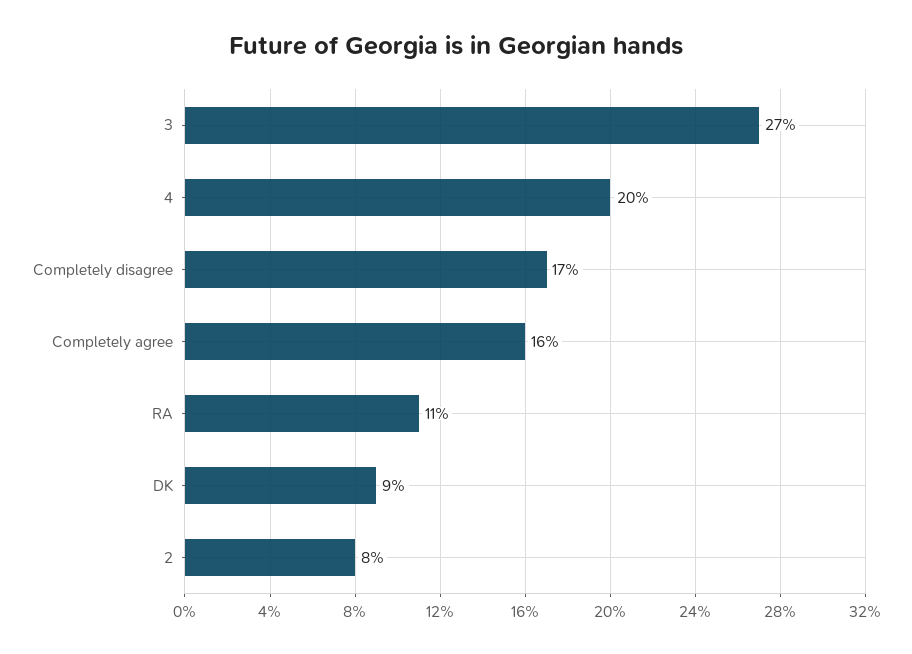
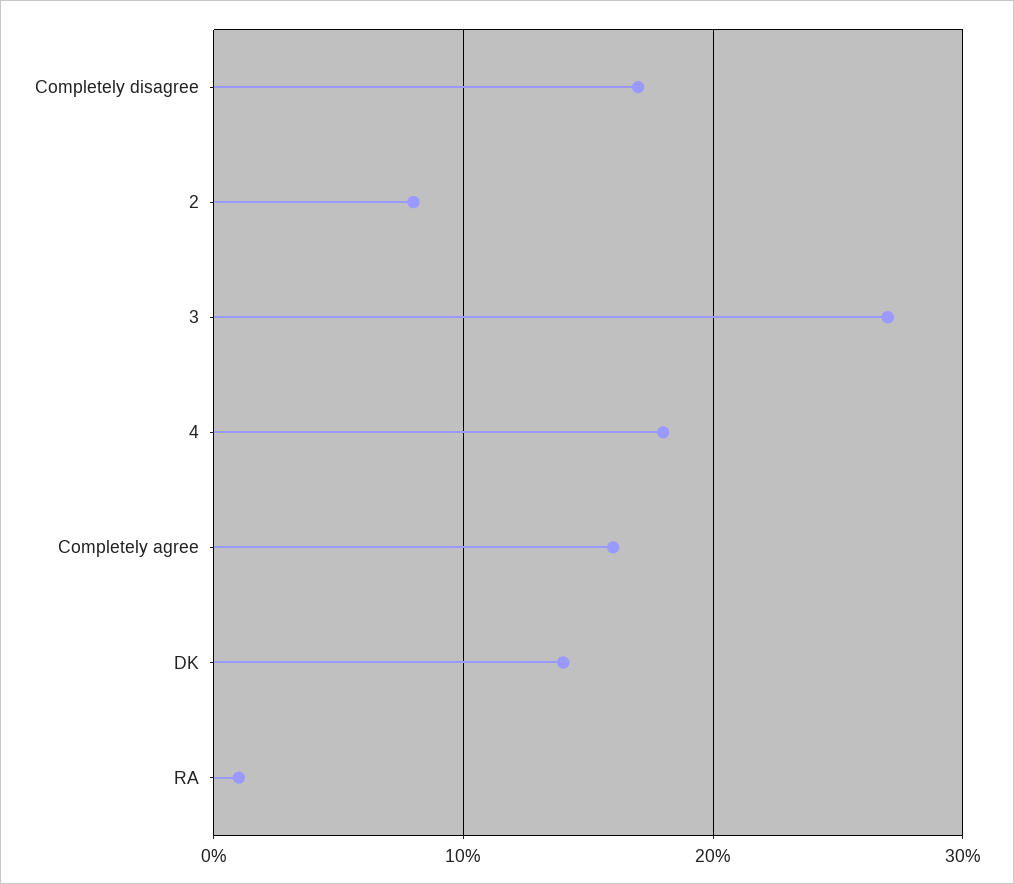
  {
    "3": 27,
-   "4": 20,
+   "4": 18,
    "Completely disagree": 17,
    "Completely agree": 16,
-   "RA": 11,
+   "RA": 1,
-   "DK": 9,
+   "DK": 14,
    "2": 8
  }

